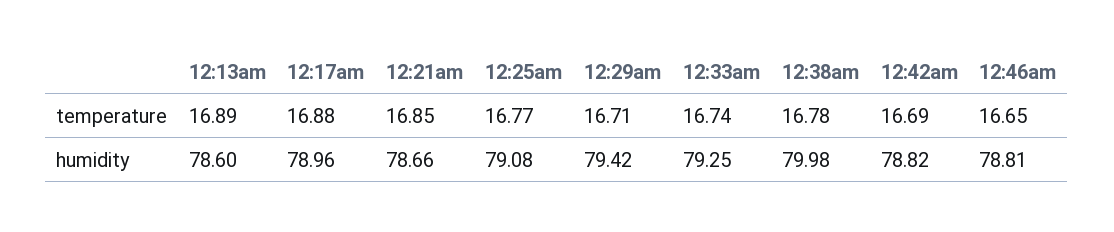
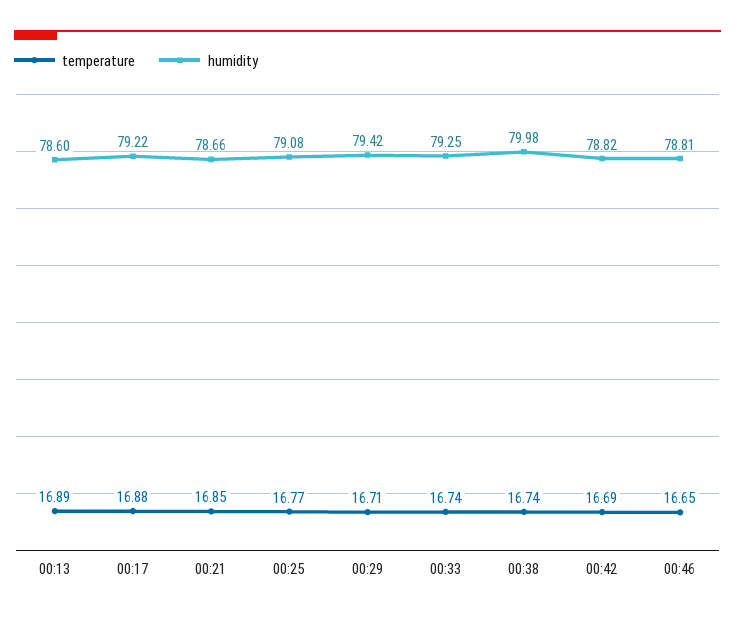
  {
    "temperature": {
      "12:13am": 16.89,
      "12:17am": 16.88,
      "12:21am": 16.85,
      "12:25am": 16.77,
      "12:29am": 16.71,
      "12:33am": 16.74,
-     "12:38am": 16.78,
+     "12:38am": 16.74,
      "12:42am": 16.69,
      "12:46am": 16.65
    },
    "humidity": {
      "12:13am": 78.6,
-     "12:17am": 78.96,
+     "12:17am": 79.22,
      "12:21am": 78.66,
      "12:25am": 79.08,
      "12:29am": 79.42,
      "12:33am": 79.25,
      "12:38am": 79.98,
      "12:42am": 78.82,
      "12:46am": 78.81
    }
  }

